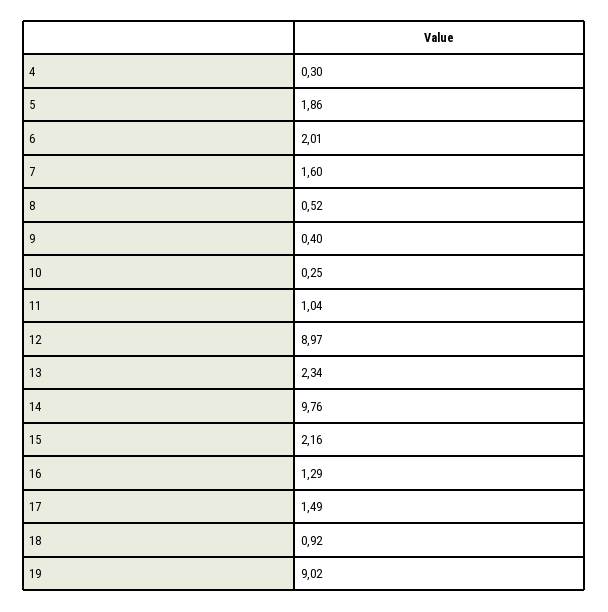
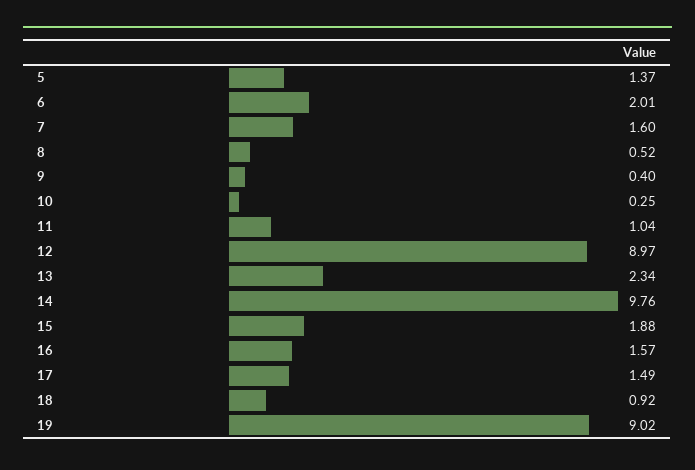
  {
-   "4": 0.3,
-   "5": 1.86,
+   "5": 1.37,
    "6": 2.01,
    "7": 1.6,
    "8": 0.52,
    "9": 0.4,
    "10": 0.25,
    "11": 1.04,
    "12": 8.97,
    "13": 2.34,
    "14": 9.76,
-   "15": 2.16,
+   "15": 1.88,
-   "16": 1.29,
+   "16": 1.57,
    "17": 1.49,
    "18": 0.92,
    "19": 9.02
  }

